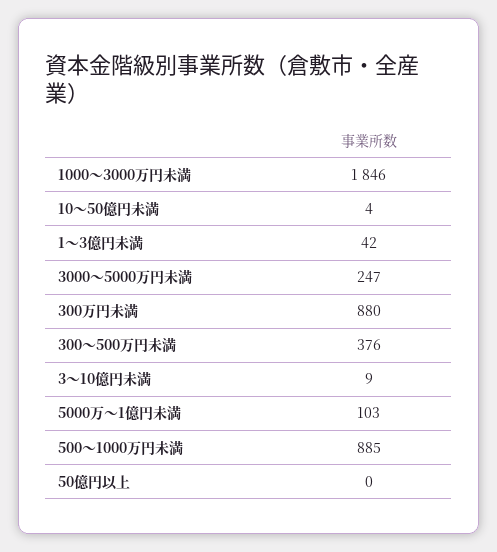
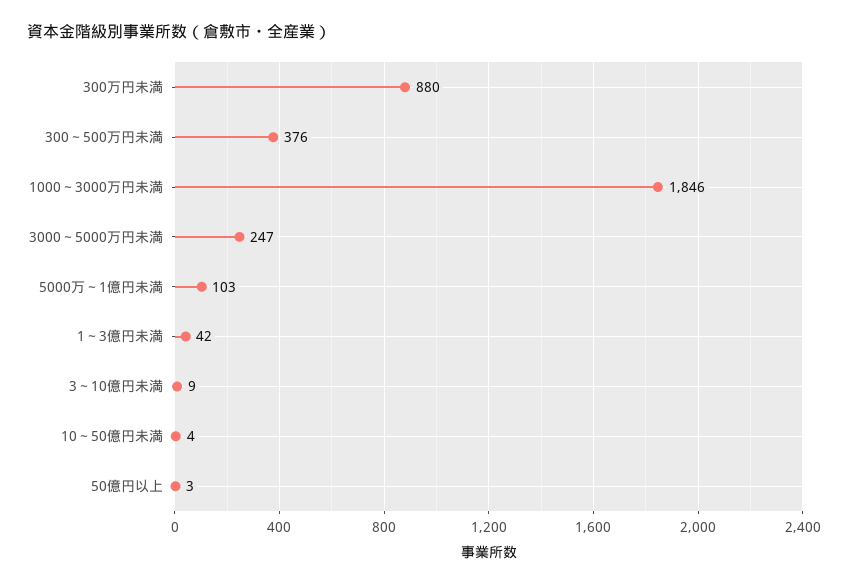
  {
    "1000～3000万円未満": 1846,
    "10～50億円未満": 4,
    "1～3億円未満": 42,
    "3000～5000万円未満": 247,
    "300万円未満": 880,
    "300～500万円未満": 376,
    "3～10億円未満": 9,
    "5000万～1億円未満": 103,
-   "500～1000万円未満": 885,
-   "50億円以上": 0
+   "50億円以上": 3
  }

